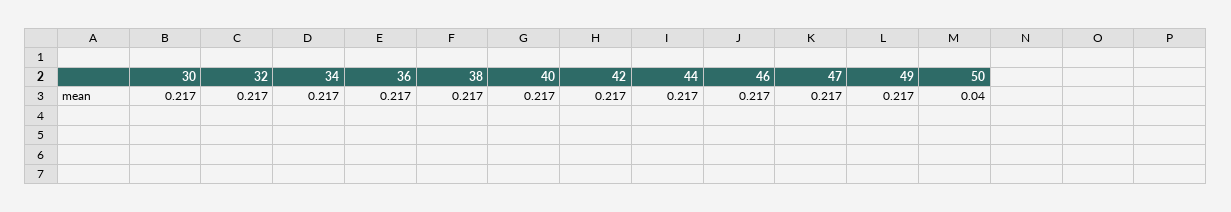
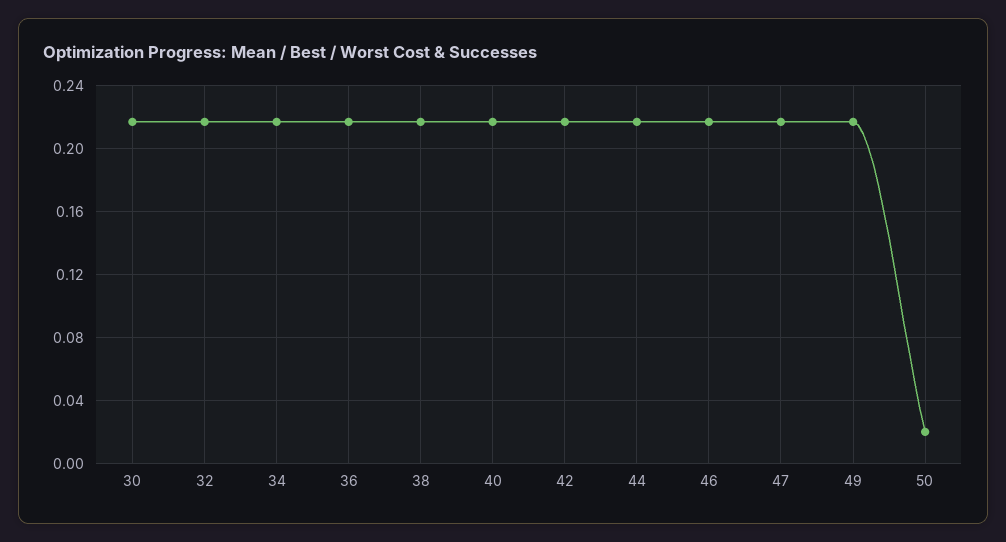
  {
    "30": 0.217,
    "32": 0.217,
    "34": 0.217,
    "36": 0.217,
    "38": 0.217,
    "40": 0.217,
    "42": 0.217,
    "44": 0.217,
    "46": 0.217,
    "47": 0.217,
    "49": 0.217,
-   "50": 0.04
+   "50": 0.02
  }

